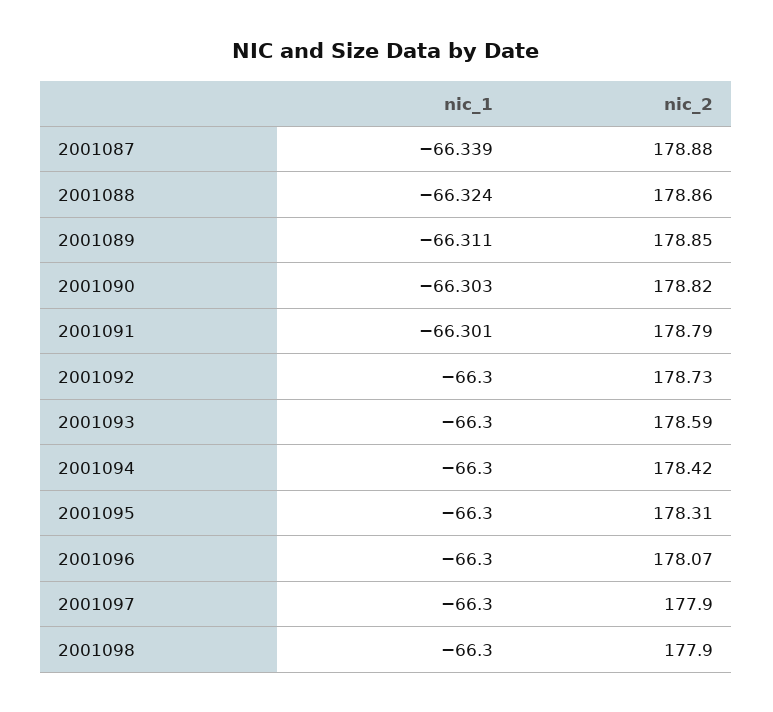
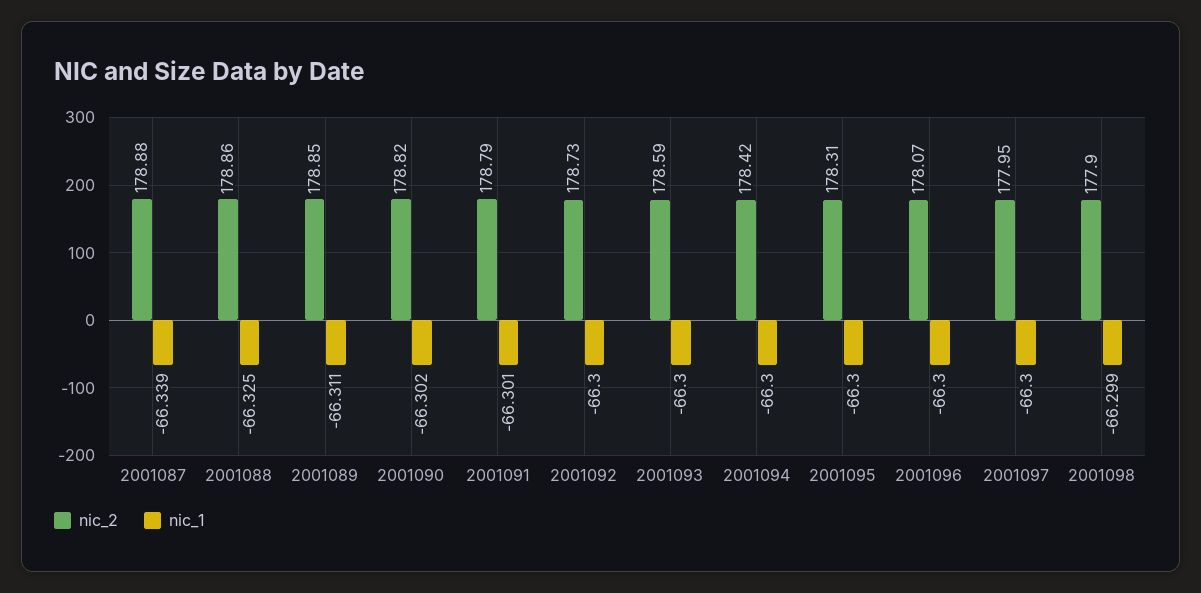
  {
    "nic_1": {
      "2001087": -66.339,
-     "2001088": -66.324,
+     "2001088": -66.325,
      "2001089": -66.311,
-     "2001090": -66.303,
+     "2001090": -66.302,
      "2001091": -66.301,
      "2001092": -66.3,
      "2001093": -66.3,
      "2001094": -66.3,
      "2001095": -66.3,
      "2001096": -66.3,
      "2001097": -66.3,
-     "2001098": -66.3
+     "2001098": -66.299
    },
    "nic_2": {
      "2001087": 178.88,
      "2001088": 178.86,
      "2001089": 178.85,
      "2001090": 178.82,
      "2001091": 178.79,
      "2001092": 178.73,
      "2001093": 178.59,
      "2001094": 178.42,
      "2001095": 178.31,
      "2001096": 178.07,
-     "2001097": 177.9,
+     "2001097": 177.95,
      "2001098": 177.9
    }
  }

